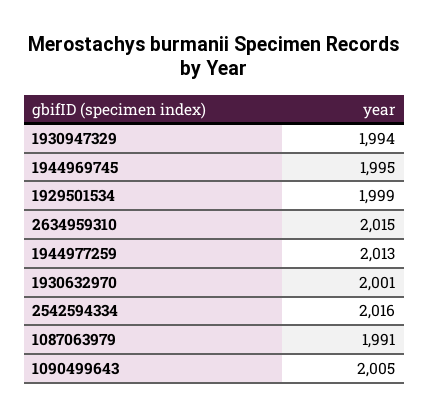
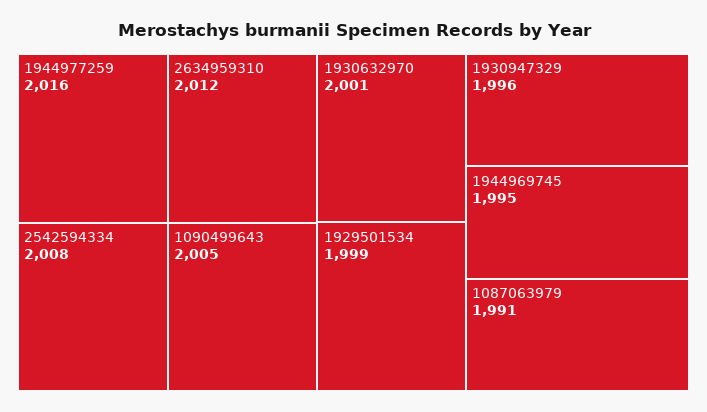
  {
-   "1930947329": 1994,
+   "1930947329": 1996,
    "1944969745": 1995,
    "1929501534": 1999,
-   "2634959310": 2015,
+   "2634959310": 2012,
-   "1944977259": 2013,
+   "1944977259": 2016,
    "1930632970": 2001,
-   "2542594334": 2016,
+   "2542594334": 2008,
    "1087063979": 1991,
    "1090499643": 2005
  }

